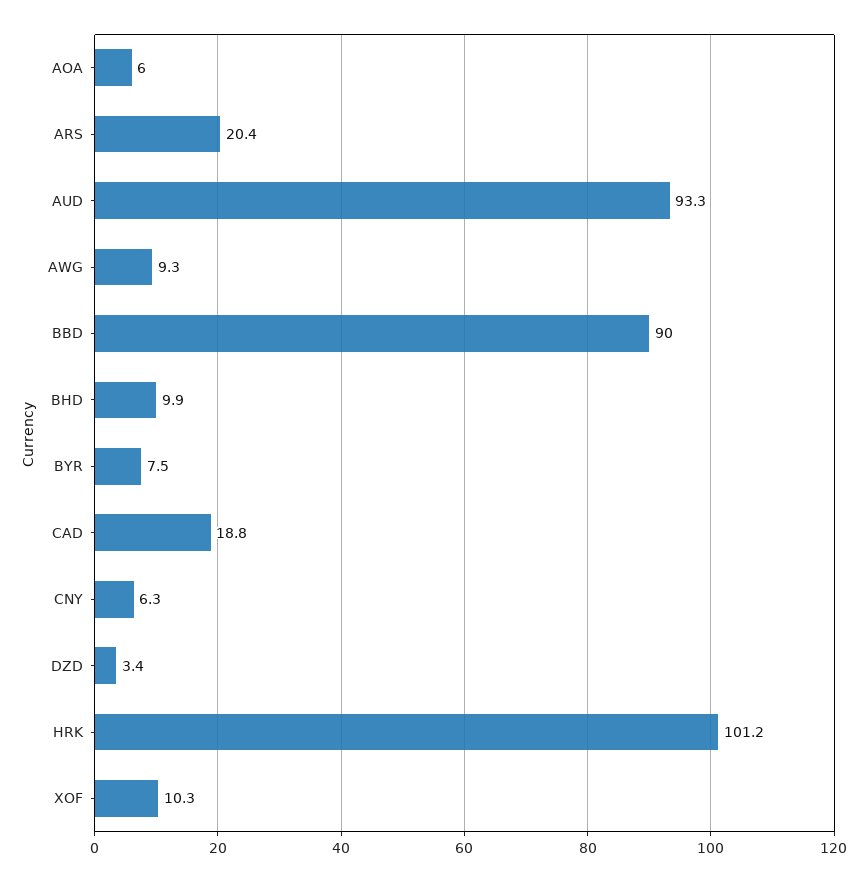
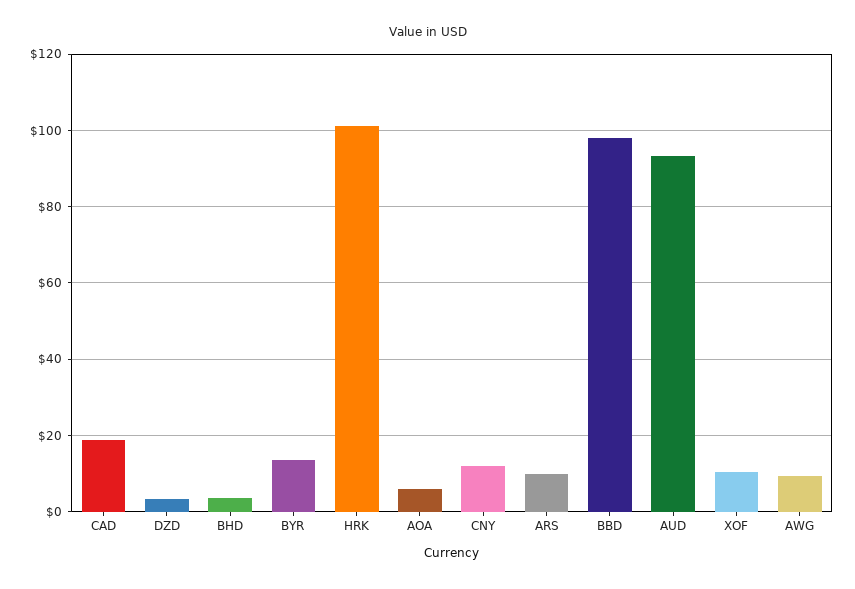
  {
    "AOA": 6,
-   "ARS": 20.4,
+   "ARS": 10,
    "AUD": 93.3,
    "AWG": 9.3,
-   "BBD": 90,
+   "BBD": 98,
-   "BHD": 9.9,
+   "BHD": 4,
-   "BYR": 7.5,
+   "BYR": 14,
    "CAD": 18.8,
-   "CNY": 6.3,
+   "CNY": 12,
    "DZD": 3.4,
    "HRK": 101.2,
    "XOF": 10.3
  }

